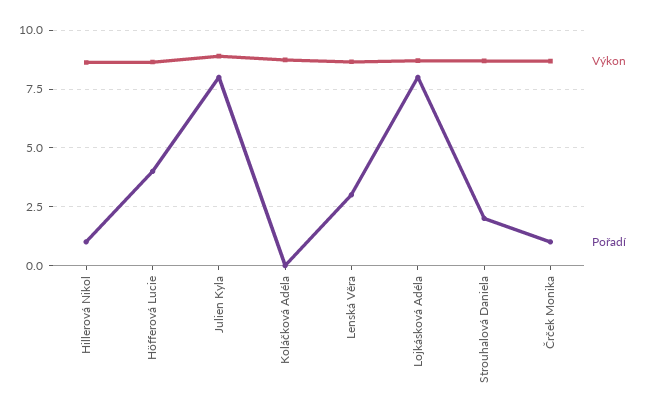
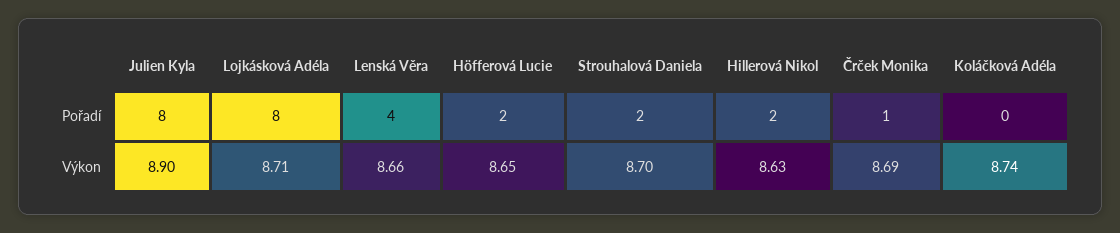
  {
    "Výkon": {
      "Hillerová Nikol": 8.63,
      "Höfferová Lucie": 8.65,
      "Julien Kyla": 8.9,
      "Koláčková Adéla": 8.74,
      "Lenská Věra": 8.66,
      "Lojkásková Adéla": 8.71,
      "Strouhalová Daniela": 8.7,
      "Črček Monika": 8.69
    },
    "Pořadí": {
-     "Hillerová Nikol": 1,
+     "Hillerová Nikol": 2,
-     "Höfferová Lucie": 4,
+     "Höfferová Lucie": 2,
      "Julien Kyla": 8,
      "Koláčková Adéla": 0,
-     "Lenská Věra": 3,
+     "Lenská Věra": 4,
      "Lojkásková Adéla": 8,
      "Strouhalová Daniela": 2,
      "Črček Monika": 1
    }
  }

